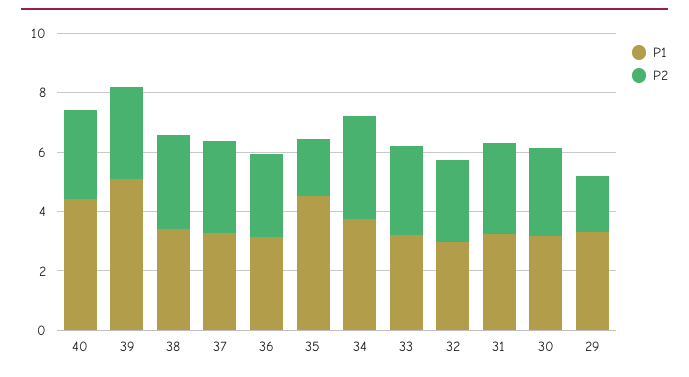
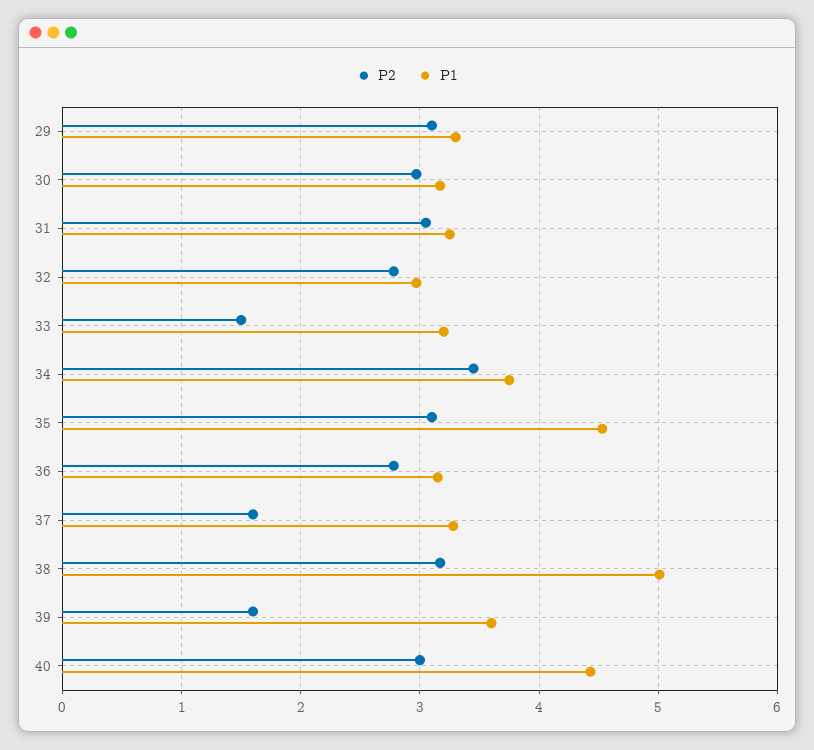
  {
    "P1": {
      "40": 4.4,
-     "39": 5,
+     "39": 3.6,
-     "38": 3.5,
+     "38": 5,
      "37": 3.3,
      "36": 3.2,
      "35": 4.5,
      "34": 3.8,
      "33": 3.2,
      "32": 3,
      "31": 3.3,
      "30": 3.2,
      "29": 3.3
    },
    "P2": {
      "40": 3,
-     "39": 3,
+     "39": 1.6,
      "38": 3.2,
-     "37": 3,
+     "37": 1.6,
      "36": 2.8,
-     "35": 2,
+     "35": 3.1,
      "34": 3.5,
-     "33": 3,
+     "33": 1.5,
      "32": 2.8,
      "31": 3.1,
      "30": 3,
-     "29": 2
+     "29": 3.1
    }
  }

